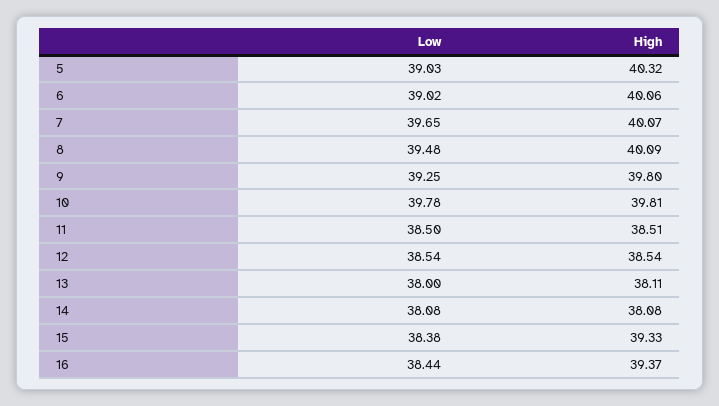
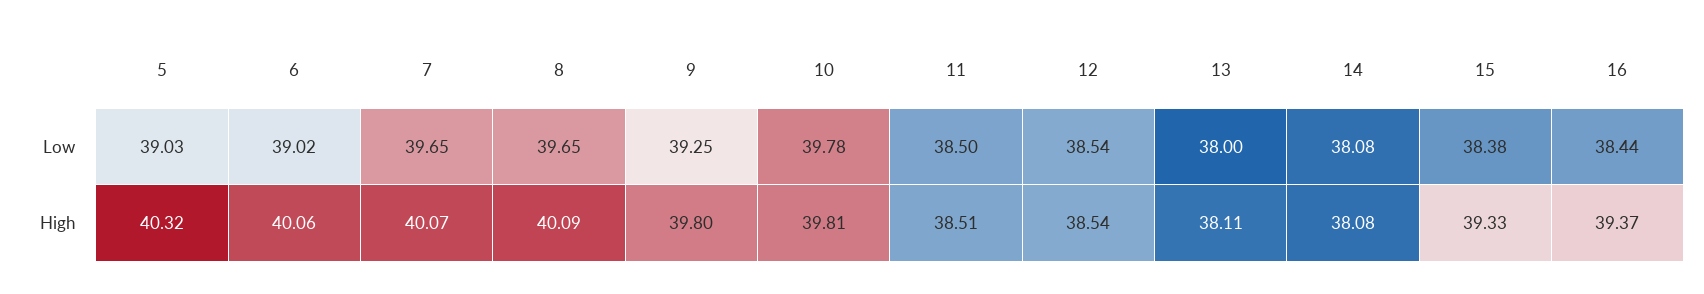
  {
    "Low": {
      "5": 39.03,
      "6": 39.02,
      "7": 39.65,
-     "8": 39.48,
+     "8": 39.65,
      "9": 39.25,
      "10": 39.78,
      "11": 38.5,
      "12": 38.54,
      "13": 38,
      "14": 38.08,
      "15": 38.38,
      "16": 38.44
    },
    "High": {
      "5": 40.32,
      "6": 40.06,
      "7": 40.07,
      "8": 40.09,
      "9": 39.8,
      "10": 39.81,
      "11": 38.51,
      "12": 38.54,
      "13": 38.11,
      "14": 38.08,
      "15": 39.33,
      "16": 39.37
    }
  }

